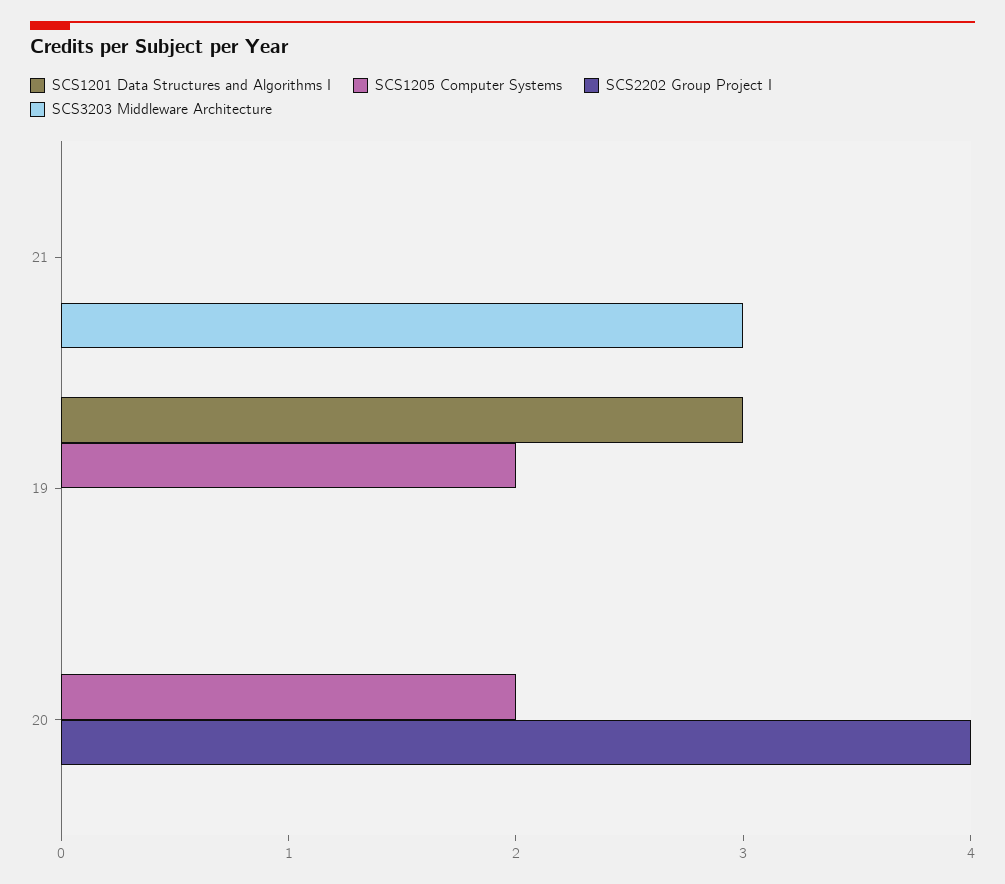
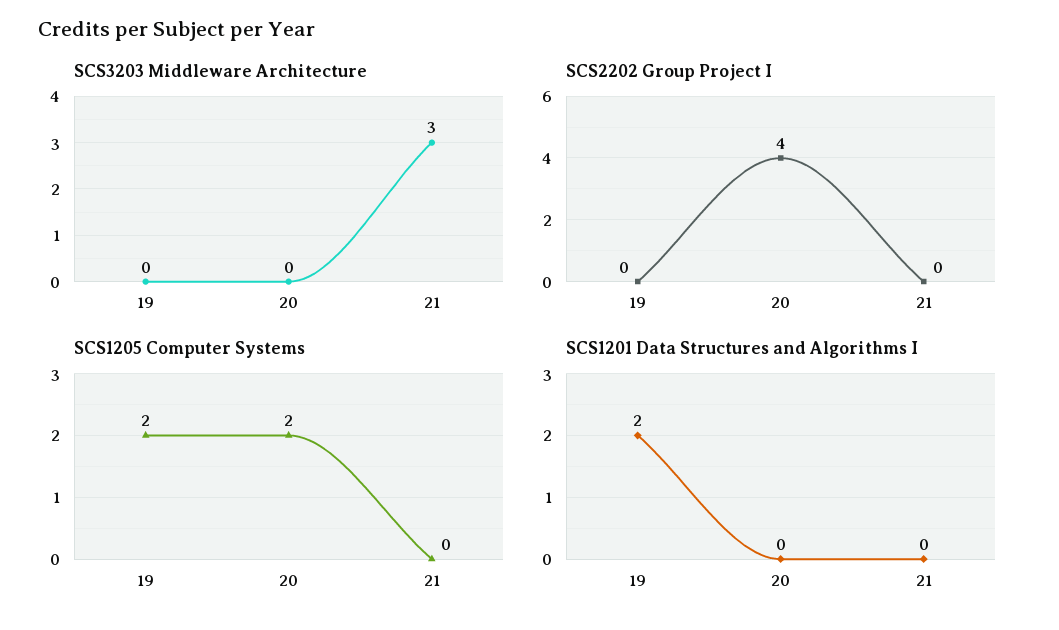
  {
    "SCS1201 Data Structures and Algorithms I": {
      "21": 0,
-     "19": 3,
+     "19": 2,
      "20": 0
    },
    "SCS1205 Computer Systems": {
      "21": 0,
      "19": 2,
      "20": 2
    },
    "SCS2202 Group Project I": {
      "21": 0,
      "19": 0,
      "20": 4
    },
    "SCS3203 Middleware Architecture": {
      "21": 3,
      "19": 0,
      "20": 0
    }
  }

